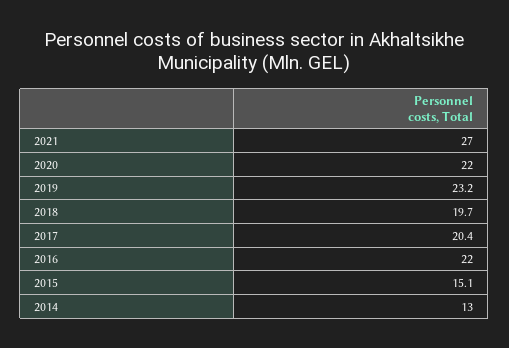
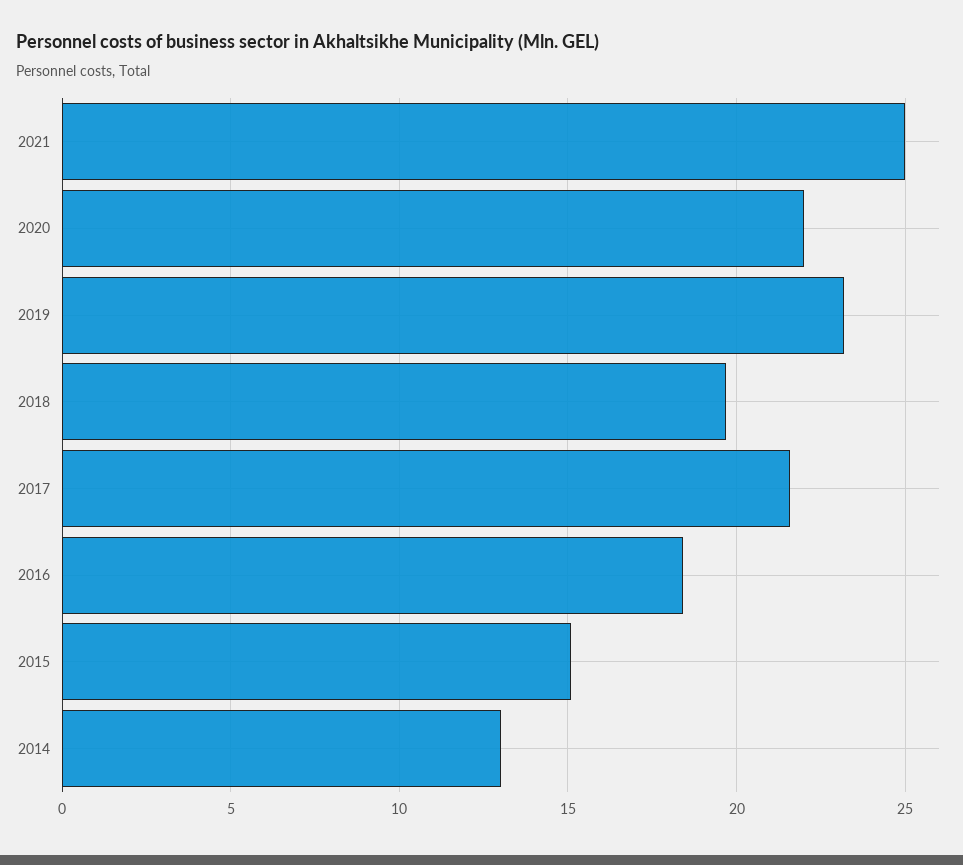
  {
-   "2021": 27,
+   "2021": 25,
    "2020": 22,
    "2019": 23.2,
    "2018": 19.7,
-   "2017": 20.4,
+   "2017": 21.5,
-   "2016": 22,
+   "2016": 18.5,
    "2015": 15.1,
    "2014": 13
  }

